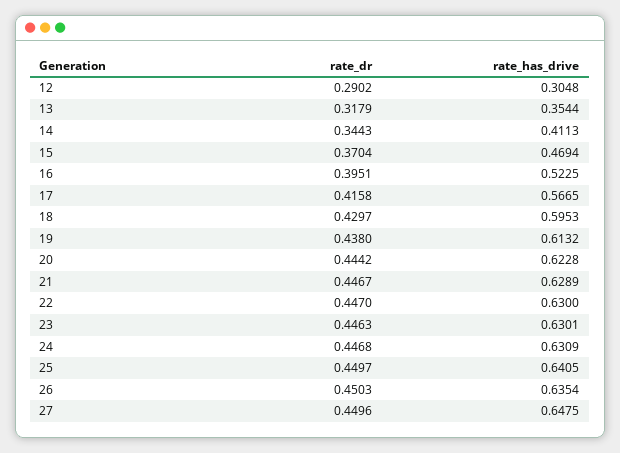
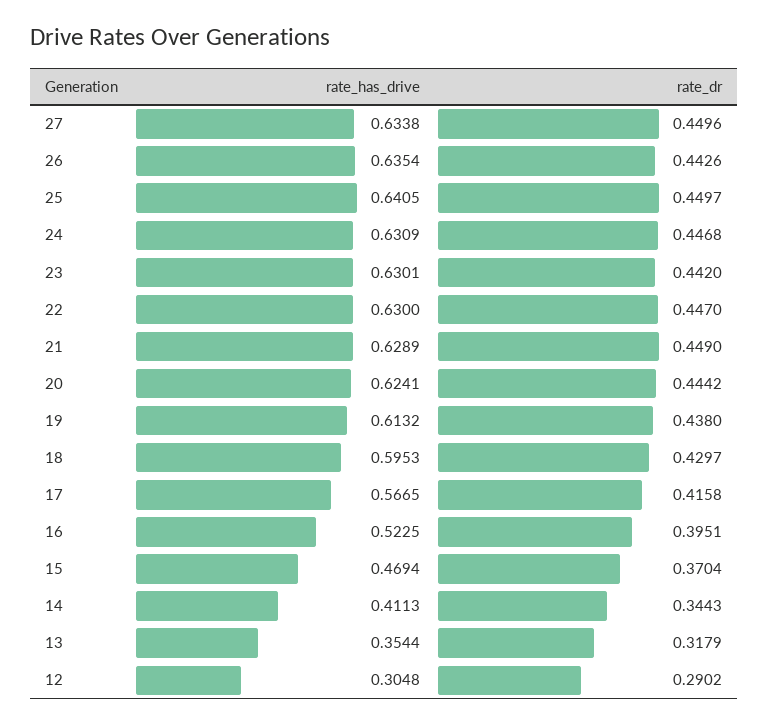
  {
    "rate_dr": {
      "12": 0.2902,
      "13": 0.3179,
      "14": 0.3443,
      "15": 0.3704,
      "16": 0.3951,
      "17": 0.4158,
      "18": 0.4297,
      "19": 0.438,
      "20": 0.4442,
-     "21": 0.4467,
+     "21": 0.449,
      "22": 0.447,
-     "23": 0.4463,
+     "23": 0.442,
      "24": 0.4468,
      "25": 0.4497,
-     "26": 0.4503,
+     "26": 0.4426,
      "27": 0.4496
    },
    "rate_has_drive": {
      "12": 0.3048,
      "13": 0.3544,
      "14": 0.4113,
      "15": 0.4694,
      "16": 0.5225,
      "17": 0.5665,
      "18": 0.5953,
      "19": 0.6132,
-     "20": 0.6228,
+     "20": 0.6241,
      "21": 0.6289,
      "22": 0.63,
      "23": 0.6301,
      "24": 0.6309,
      "25": 0.6405,
      "26": 0.6354,
-     "27": 0.6475
+     "27": 0.6338
    }
  }

